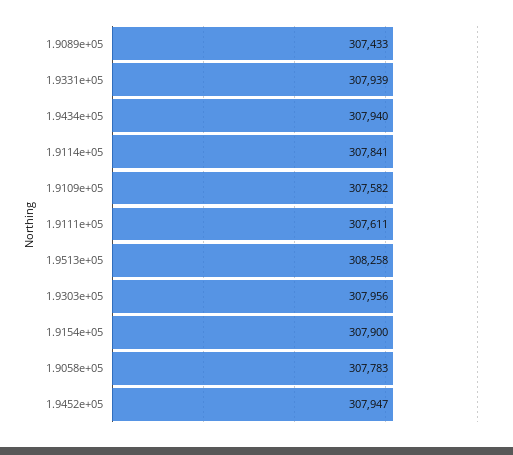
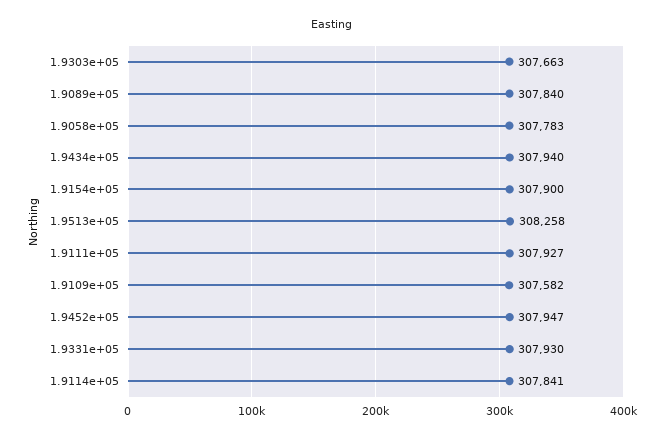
  {
-   "1.9089e+05": 307433,
+   "1.9089e+05": 307840,
-   "1.9331e+05": 307939,
+   "1.9331e+05": 307930,
    "1.9434e+05": 307940,
    "1.9114e+05": 307841,
    "1.9109e+05": 307582,
-   "1.9111e+05": 307611,
+   "1.9111e+05": 307927,
    "1.9513e+05": 308258,
-   "1.9303e+05": 307956,
+   "1.9303e+05": 307663,
    "1.9154e+05": 307900,
    "1.9058e+05": 307783,
    "1.9452e+05": 307947
  }

